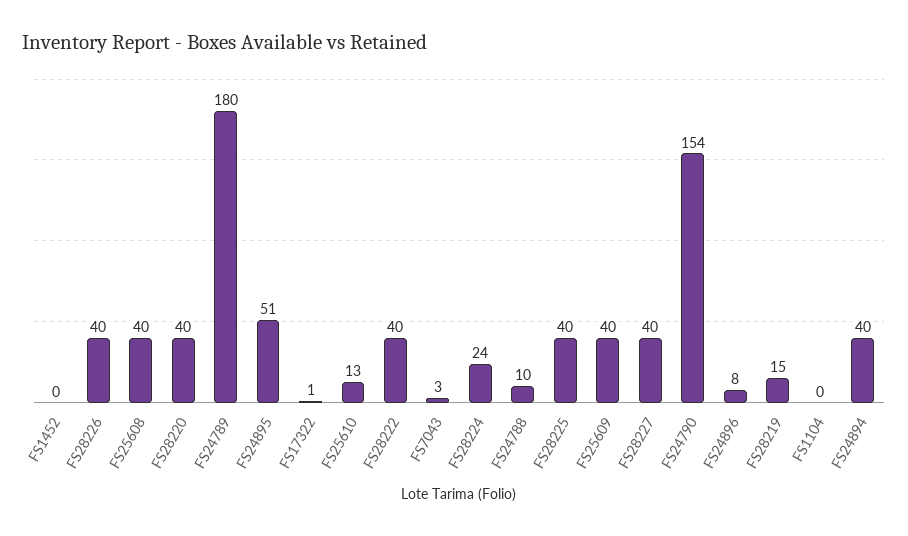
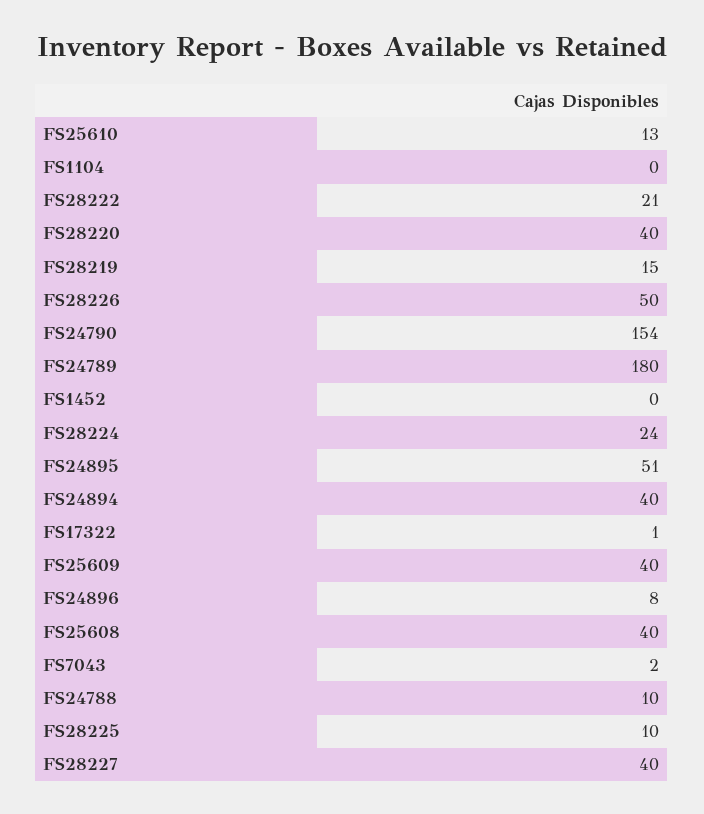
  {
    "FS1452": 0,
-   "FS28226": 40,
+   "FS28226": 50,
    "FS25608": 40,
    "FS28220": 40,
    "FS24789": 180,
    "FS24895": 51,
    "FS17322": 1,
    "FS25610": 13,
-   "FS28222": 40,
+   "FS28222": 21,
-   "FS7043": 3,
+   "FS7043": 2,
    "FS28224": 24,
    "FS24788": 10,
-   "FS28225": 40,
+   "FS28225": 10,
    "FS25609": 40,
    "FS28227": 40,
    "FS24790": 154,
    "FS24896": 8,
    "FS28219": 15,
    "FS1104": 0,
    "FS24894": 40
  }

